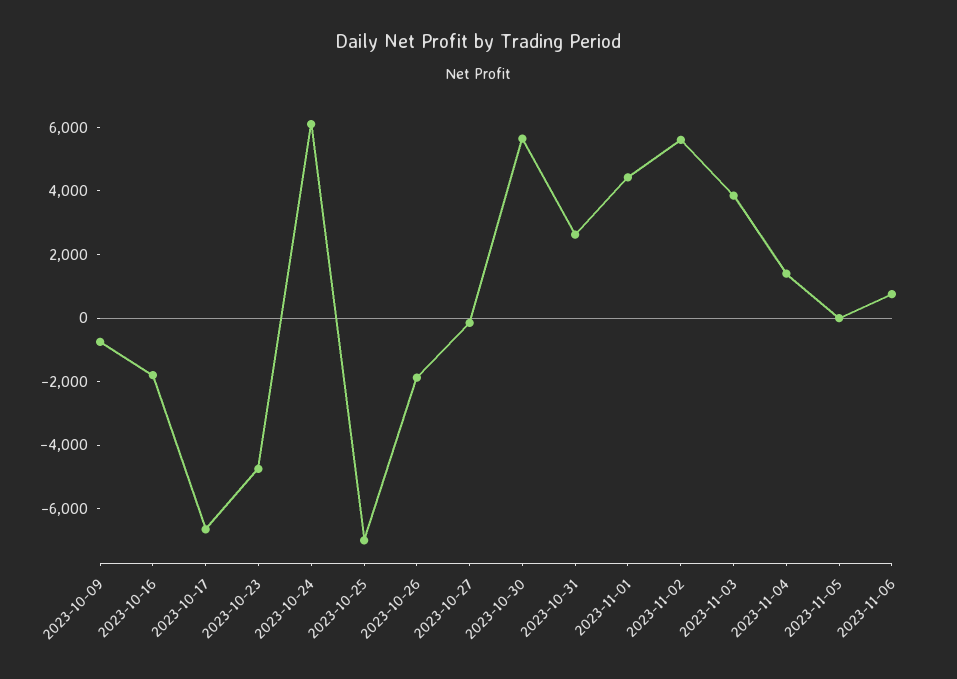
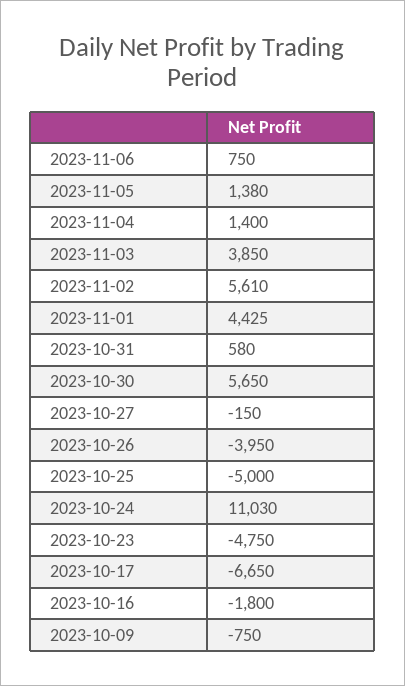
  {
    "2023-10-09": -750,
    "2023-10-16": -1800,
    "2023-10-17": -6650,
    "2023-10-23": -4750,
-   "2023-10-24": 6000,
+   "2023-10-24": 11030,
-   "2023-10-25": -7000,
+   "2023-10-25": -5000,
-   "2023-10-26": -2000,
+   "2023-10-26": -3950,
    "2023-10-27": -150,
    "2023-10-30": 5650,
-   "2023-10-31": 2500,
+   "2023-10-31": 580,
    "2023-11-01": 4425,
    "2023-11-02": 5610,
    "2023-11-03": 3850,
    "2023-11-04": 1400,
-   "2023-11-05": 0,
+   "2023-11-05": 1380,
    "2023-11-06": 750
  }

